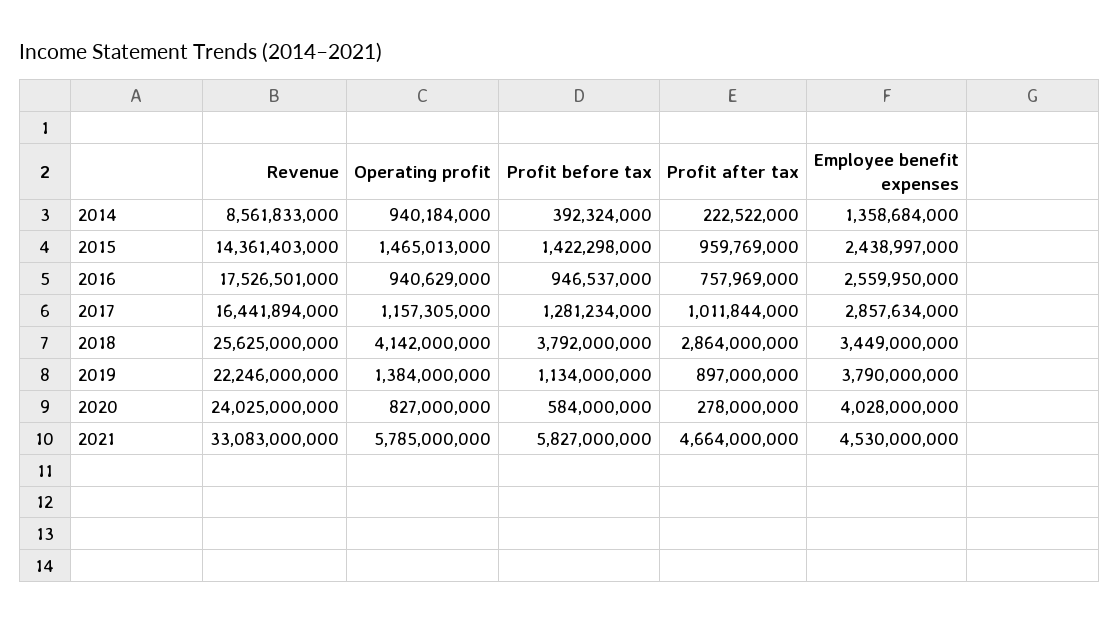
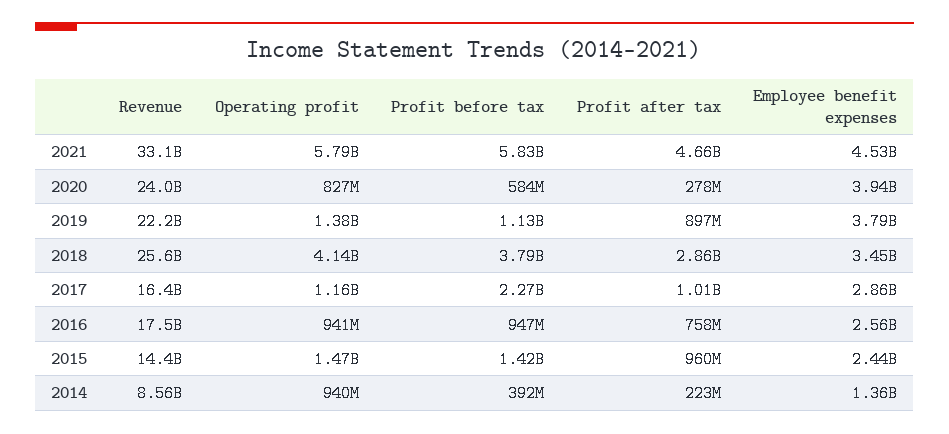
  {
    "Revenue": {
      "2014": 8561833000,
      "2015": 14361403000,
      "2016": 17526501000,
      "2017": 16441894000,
      "2018": 25625000000,
      "2019": 22246000000,
      "2020": 24025000000,
      "2021": 33083000000
    },
    "Operating profit": {
      "2014": 940184000,
      "2015": 1465013000,
      "2016": 940629000,
      "2017": 1157305000,
      "2018": 4142000000,
      "2019": 1384000000,
      "2020": 827000000,
      "2021": 5785000000
    },
    "Profit before tax": {
      "2014": 392324000,
      "2015": 1422298000,
      "2016": 946537000,
-     "2017": 1281234000,
+     "2017": 2270000000,
      "2018": 3792000000,
      "2019": 1134000000,
      "2020": 584000000,
      "2021": 5827000000
    },
    "Profit after tax": {
      "2014": 222522000,
      "2015": 959769000,
      "2016": 757969000,
      "2017": 1011844000,
      "2018": 2864000000,
      "2019": 897000000,
      "2020": 278000000,
      "2021": 4664000000
    },
    "Employee benefit expenses": {
      "2014": 1358684000,
      "2015": 2438997000,
      "2016": 2559950000,
      "2017": 2857634000,
      "2018": 3449000000,
      "2019": 3790000000,
-     "2020": 4028000000,
+     "2020": 3940000000,
      "2021": 4530000000
    }
  }

